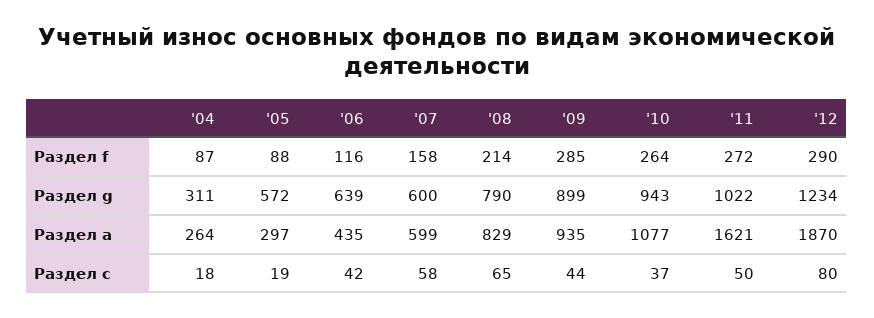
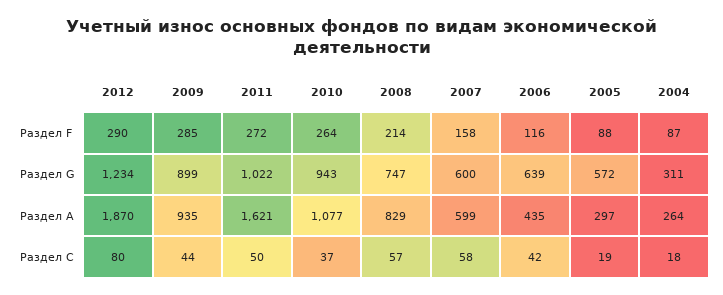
  {
    "'04": {
      "Раздел f": 87,
      "Раздел g": 311,
      "Раздел а": 264,
      "Раздел с": 18
    },
    "'05": {
      "Раздел f": 88,
      "Раздел g": 572,
      "Раздел а": 297,
      "Раздел с": 19
    },
    "'06": {
      "Раздел f": 116,
      "Раздел g": 639,
      "Раздел а": 435,
      "Раздел с": 42
    },
    "'07": {
      "Раздел f": 158,
      "Раздел g": 600,
      "Раздел а": 599,
      "Раздел с": 58
    },
    "'08": {
      "Раздел f": 214,
-     "Раздел g": 790,
+     "Раздел g": 747,
      "Раздел а": 829,
-     "Раздел с": 65
+     "Раздел с": 57
    },
    "'09": {
      "Раздел f": 285,
      "Раздел g": 899,
      "Раздел а": 935,
      "Раздел с": 44
    },
    "'10": {
      "Раздел f": 264,
      "Раздел g": 943,
      "Раздел а": 1077,
      "Раздел с": 37
    },
    "'11": {
      "Раздел f": 272,
      "Раздел g": 1022,
      "Раздел а": 1621,
      "Раздел с": 50
    },
    "'12": {
      "Раздел f": 290,
      "Раздел g": 1234,
      "Раздел а": 1870,
      "Раздел с": 80
    }
  }

